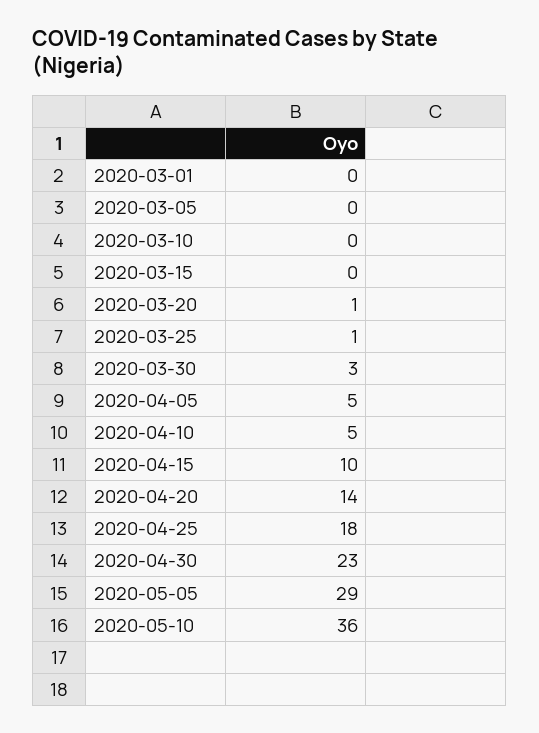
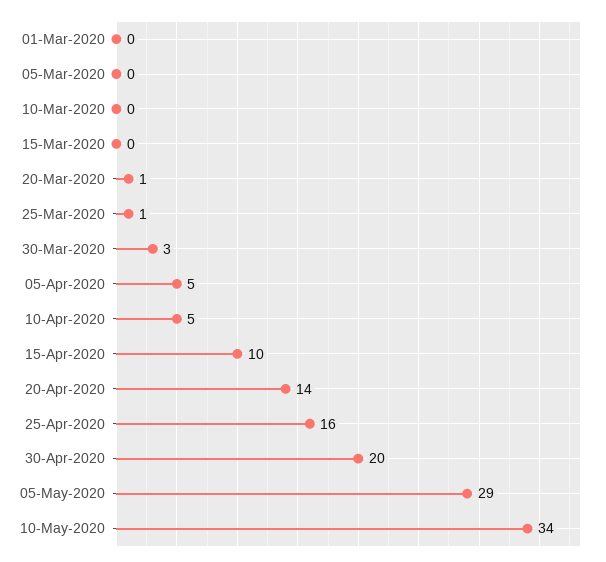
  {
    "2020-03-01": 0,
    "2020-03-05": 0,
    "2020-03-10": 0,
    "2020-03-15": 0,
    "2020-03-20": 1,
    "2020-03-25": 1,
    "2020-03-30": 3,
    "2020-04-05": 5,
    "2020-04-10": 5,
    "2020-04-15": 10,
    "2020-04-20": 14,
-   "2020-04-25": 18,
+   "2020-04-25": 16,
-   "2020-04-30": 23,
+   "2020-04-30": 20,
    "2020-05-05": 29,
-   "2020-05-10": 36
+   "2020-05-10": 34
  }

